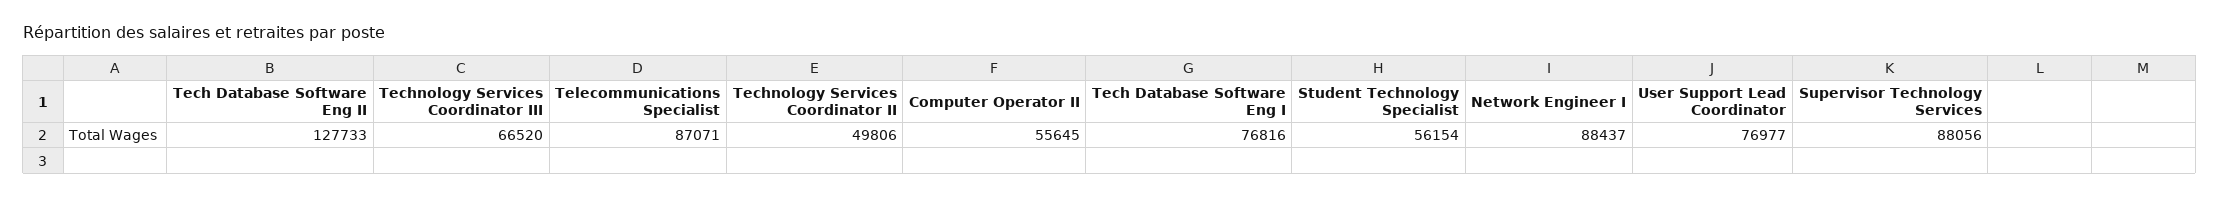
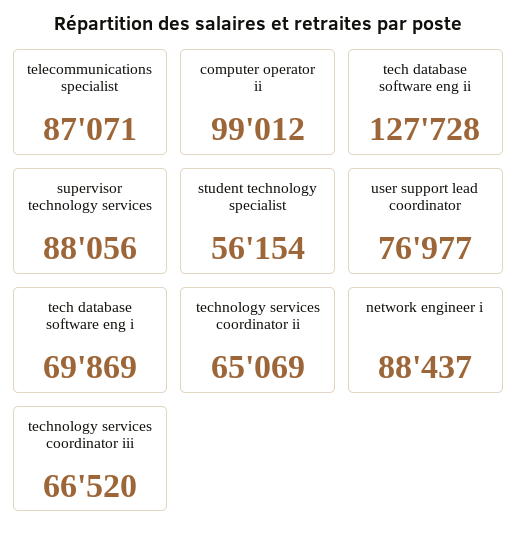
  {
-   "Tech Database Software Eng II": 127733,
+   "Tech Database Software Eng II": 127728,
    "Technology Services Coordinator III": 66520,
    "Telecommunications Specialist": 87071,
-   "Technology Services Coordinator II": 49806,
+   "Technology Services Coordinator II": 65069,
-   "Computer Operator II": 55645,
+   "Computer Operator II": 99012,
-   "Tech Database Software Eng I": 76816,
+   "Tech Database Software Eng I": 69869,
    "Student Technology Specialist": 56154,
    "Network Engineer I": 88437,
    "User Support Lead Coordinator": 76977,
    "Supervisor Technology Services": 88056
  }

